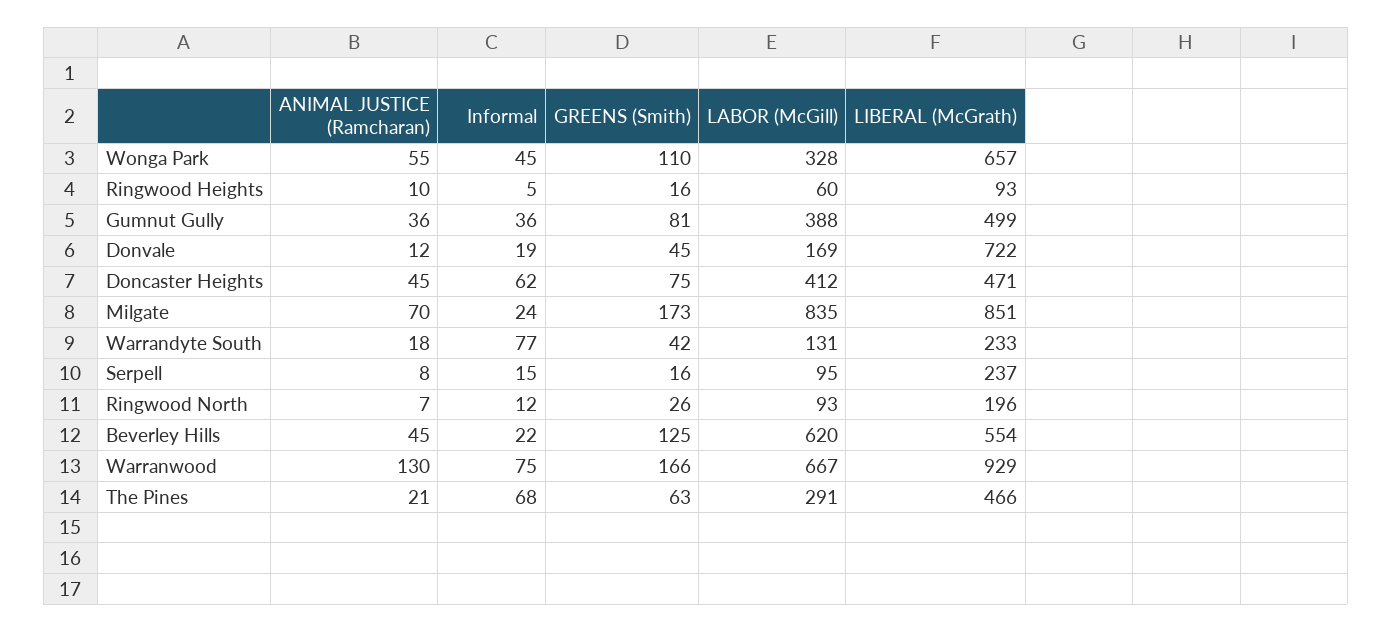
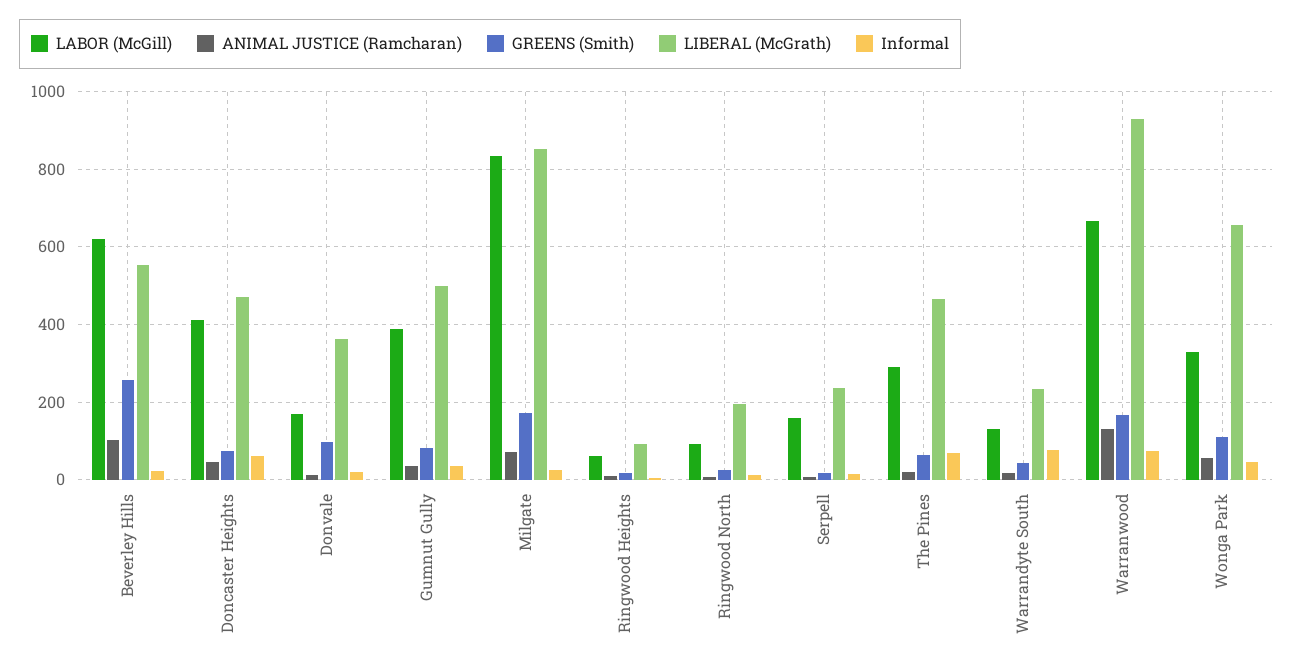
  {
    "ANIMAL JUSTICE (Ramcharan)": {
      "Wonga Park": 55,
      "Ringwood Heights": 10,
      "Gumnut Gully": 36,
      "Donvale": 12,
      "Doncaster Heights": 45,
      "Milgate": 70,
      "Warrandyte South": 18,
      "Serpell": 8,
      "Ringwood North": 7,
-     "Beverley Hills": 45,
+     "Beverley Hills": 100,
      "Warranwood": 130,
      "The Pines": 21
    },
    "Informal": {
      "Wonga Park": 45,
      "Ringwood Heights": 5,
      "Gumnut Gully": 36,
      "Donvale": 19,
      "Doncaster Heights": 62,
      "Milgate": 24,
      "Warrandyte South": 77,
      "Serpell": 15,
      "Ringwood North": 12,
      "Beverley Hills": 22,
      "Warranwood": 75,
      "The Pines": 68
    },
    "GREENS (Smith)": {
      "Wonga Park": 110,
      "Ringwood Heights": 16,
      "Gumnut Gully": 81,
-     "Donvale": 45,
+     "Donvale": 100,
      "Doncaster Heights": 75,
      "Milgate": 173,
      "Warrandyte South": 42,
      "Serpell": 16,
      "Ringwood North": 26,
-     "Beverley Hills": 125,
+     "Beverley Hills": 260,
      "Warranwood": 166,
      "The Pines": 63
    },
    "LABOR (McGill)": {
      "Wonga Park": 328,
      "Ringwood Heights": 60,
      "Gumnut Gully": 388,
      "Donvale": 169,
      "Doncaster Heights": 412,
      "Milgate": 835,
      "Warrandyte South": 131,
-     "Serpell": 95,
+     "Serpell": 160,
      "Ringwood North": 93,
      "Beverley Hills": 620,
      "Warranwood": 667,
      "The Pines": 291
    },
    "LIBERAL (McGrath)": {
      "Wonga Park": 657,
      "Ringwood Heights": 93,
      "Gumnut Gully": 499,
-     "Donvale": 722,
+     "Donvale": 360,
      "Doncaster Heights": 471,
      "Milgate": 851,
      "Warrandyte South": 233,
      "Serpell": 237,
      "Ringwood North": 196,
      "Beverley Hills": 554,
      "Warranwood": 929,
      "The Pines": 466
    }
  }

